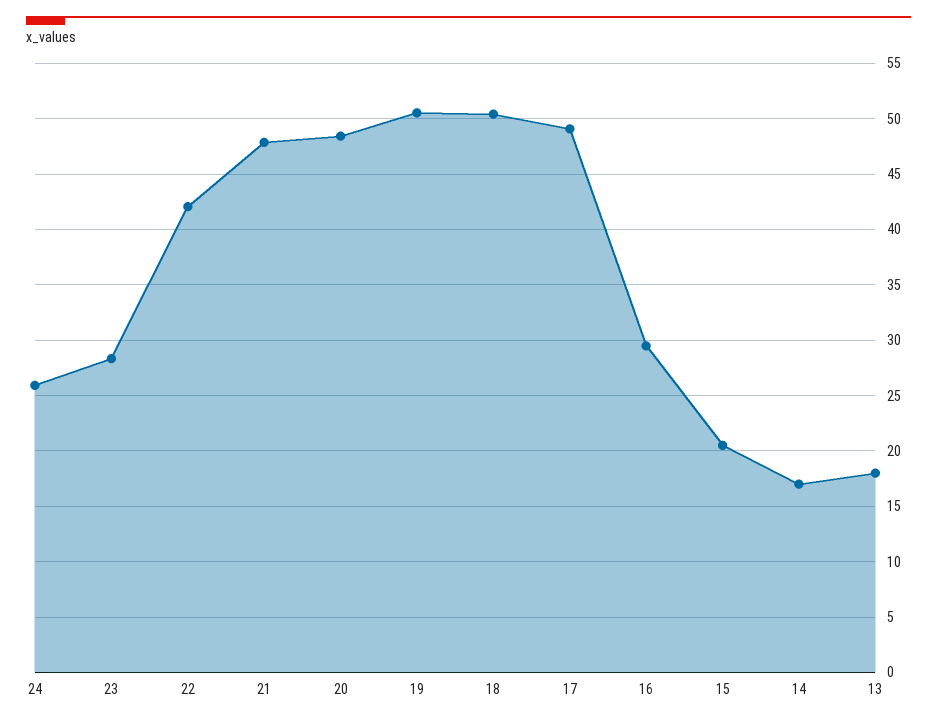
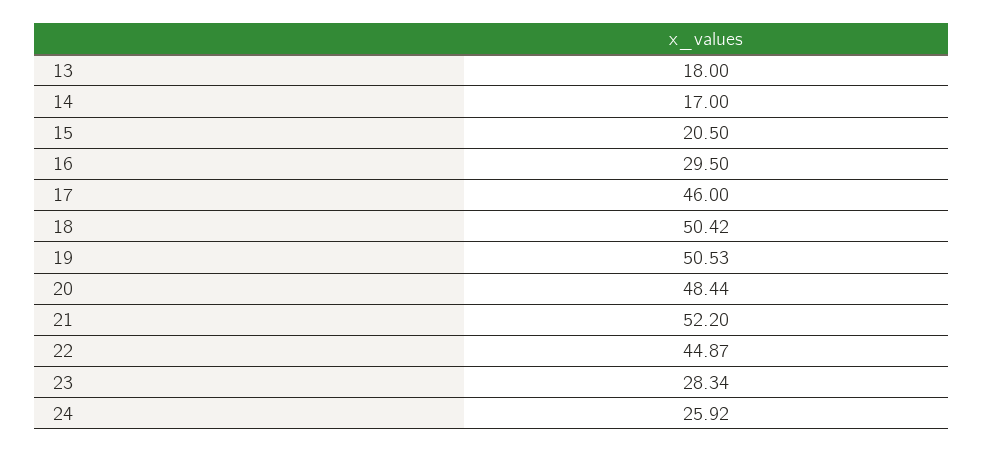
  {
    "24": 25.92,
    "23": 28.34,
-   "22": 42,
+   "22": 44.87,
-   "21": 48,
+   "21": 52.2,
    "20": 48.44,
    "19": 50.53,
    "18": 50.42,
-   "17": 49,
+   "17": 46,
    "16": 29.5,
    "15": 20.5,
    "14": 17,
    "13": 18
  }

